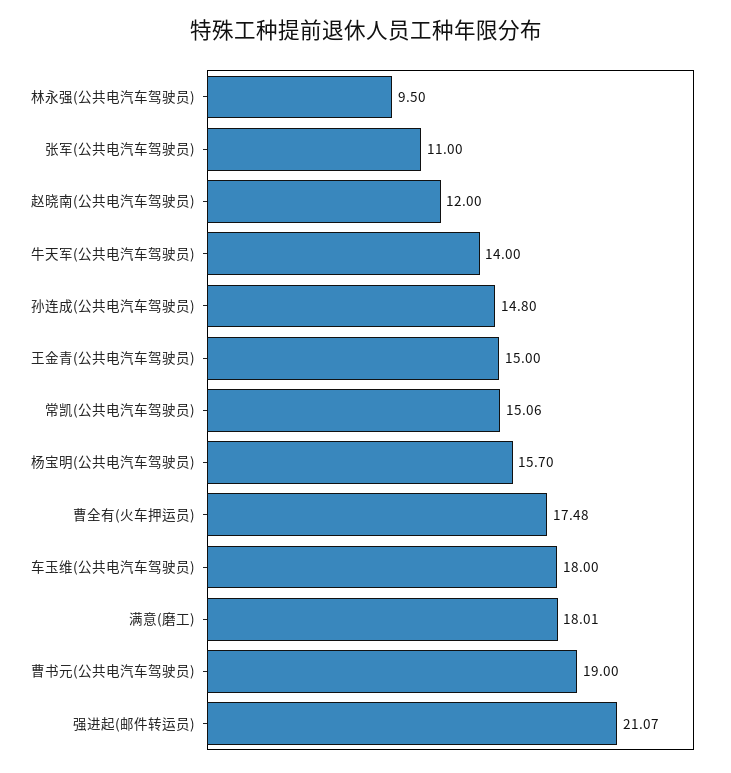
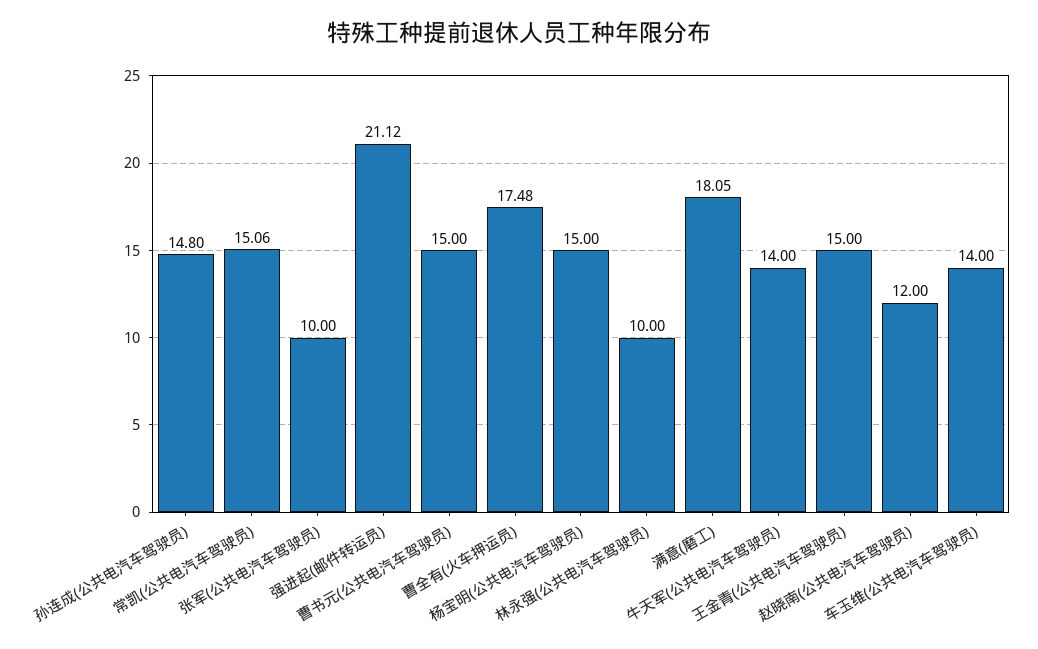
  {
-   "林永强(公共电汽车驾驶员)": 9.5,
+   "林永强(公共电汽车驾驶员)": 10,
-   "张军(公共电汽车驾驶员)": 11,
+   "张军(公共电汽车驾驶员)": 10,
    "赵晓南(公共电汽车驾驶员)": 12,
    "牛天军(公共电汽车驾驶员)": 14,
    "孙连成(公共电汽车驾驶员)": 14.8,
    "王金青(公共电汽车驾驶员)": 15,
    "常凯(公共电汽车驾驶员)": 15.06,
-   "杨宝明(公共电汽车驾驶员)": 15.7,
+   "杨宝明(公共电汽车驾驶员)": 15,
    "曹全有(火车押运员)": 17.48,
-   "车玉维(公共电汽车驾驶员)": 18,
+   "车玉维(公共电汽车驾驶员)": 14,
-   "满意(磨工)": 18.01,
+   "满意(磨工)": 18.05,
-   "曹书元(公共电汽车驾驶员)": 19,
+   "曹书元(公共电汽车驾驶员)": 15,
-   "强进起(邮件转运员)": 21.07
+   "强进起(邮件转运员)": 21.12
  }

